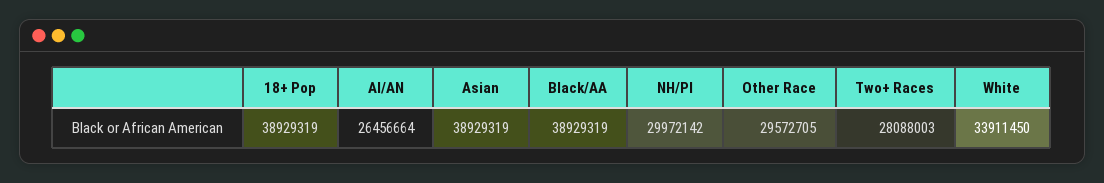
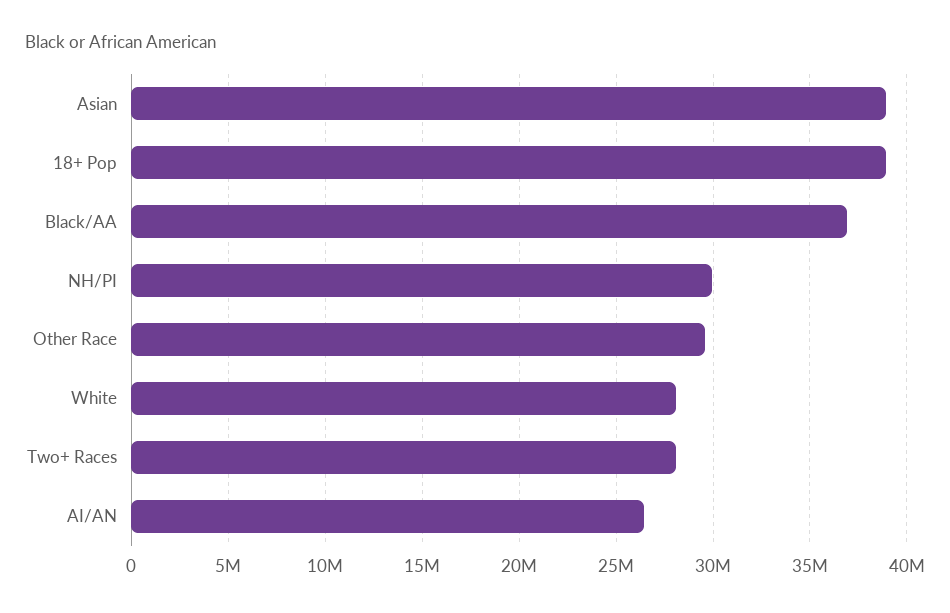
  {
    "18+ Pop": 38929319,
    "AI/AN": 26456664,
    "Asian": 38929319,
-   "Black/AA": 38929319,
+   "Black/AA": 37000000,
    "NH/PI": 29972142,
    "Other Race": 29572705,
    "Two+ Races": 28088003,
-   "White": 33911450
+   "White": 28000000
  }

